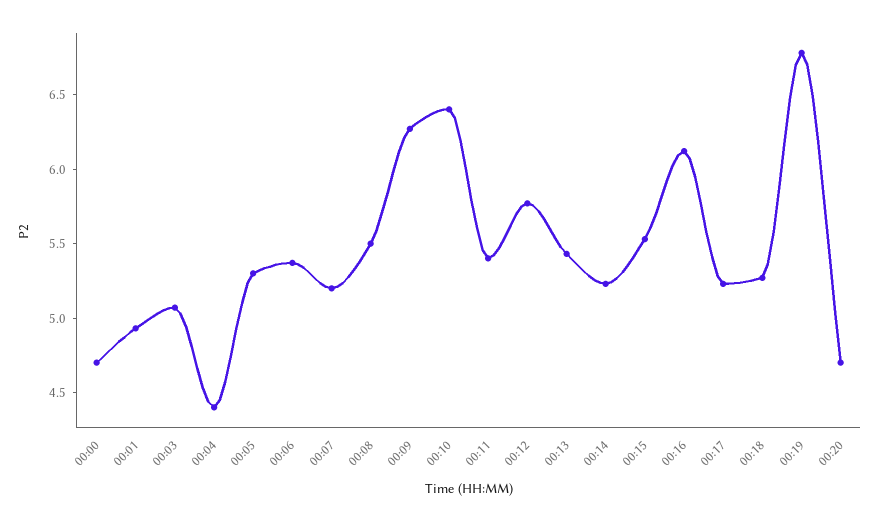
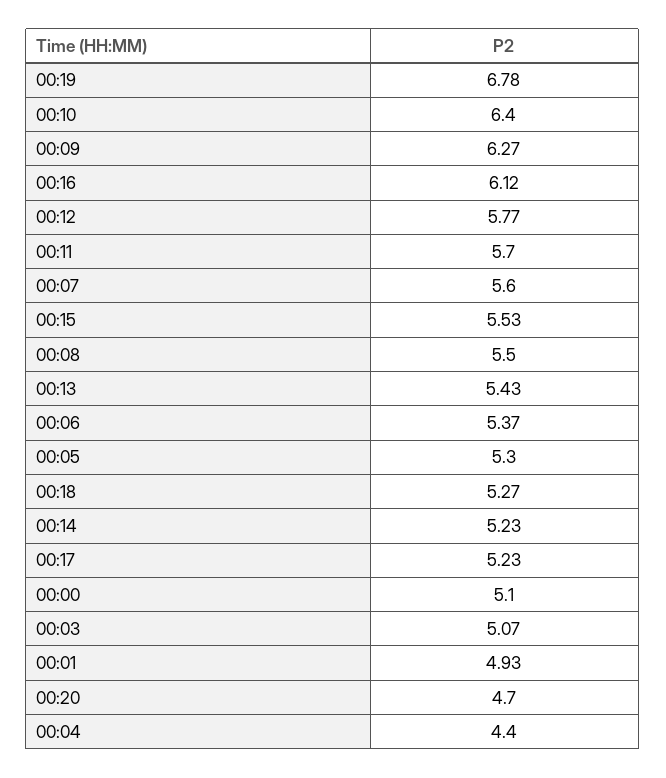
  {
-   "00:00": 4.7,
+   "00:00": 5.1,
    "00:01": 4.93,
    "00:03": 5.07,
    "00:04": 4.4,
    "00:05": 5.3,
    "00:06": 5.37,
-   "00:07": 5.2,
+   "00:07": 5.6,
    "00:08": 5.5,
    "00:09": 6.27,
    "00:10": 6.4,
-   "00:11": 5.4,
+   "00:11": 5.7,
    "00:12": 5.77,
    "00:13": 5.43,
    "00:14": 5.23,
    "00:15": 5.53,
    "00:16": 6.12,
    "00:17": 5.23,
    "00:18": 5.27,
    "00:19": 6.78,
    "00:20": 4.7
  }

